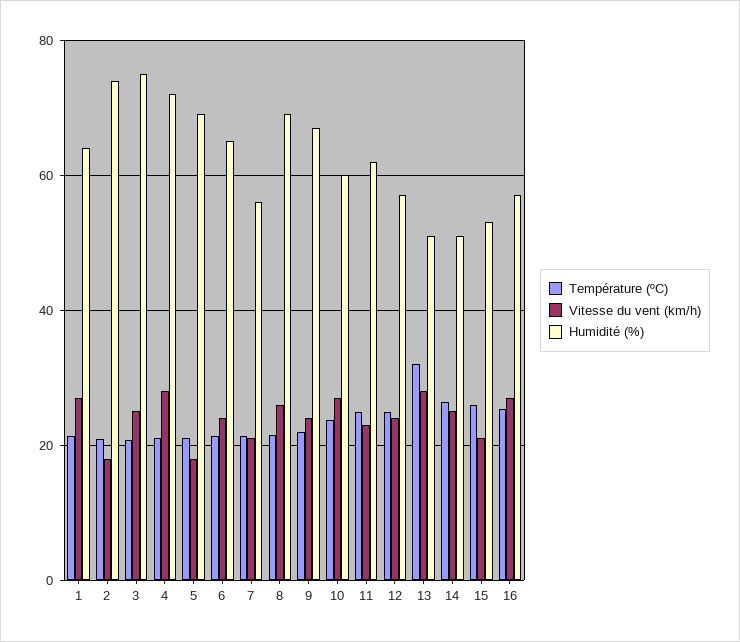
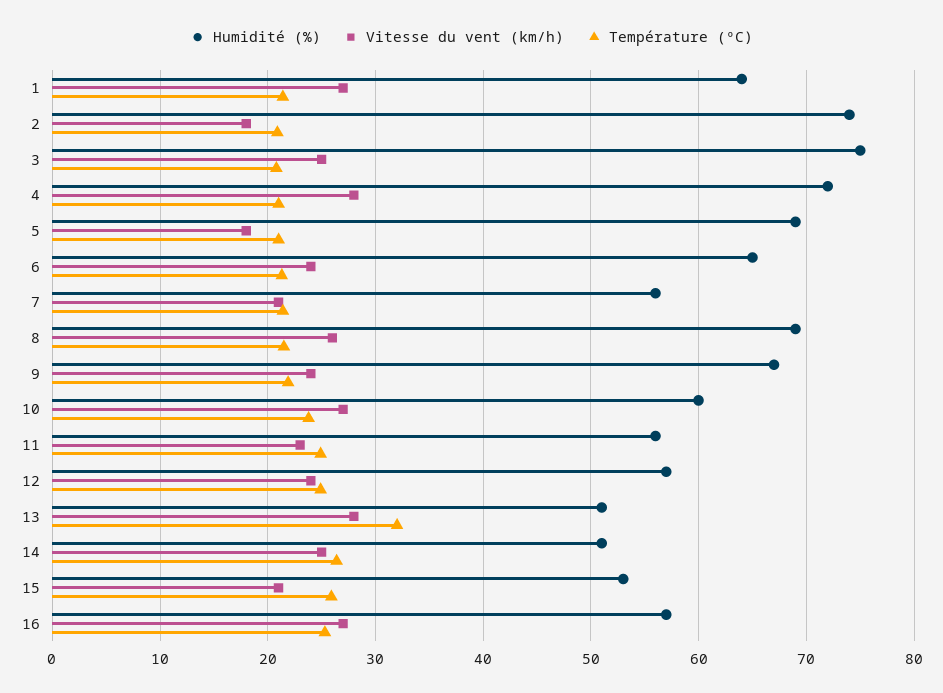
  {
    "Température (ºC)": {
      "1": 21,
      "2": 21,
      "3": 21,
      "4": 21,
      "5": 21,
      "6": 21,
      "7": 21,
      "8": 22,
      "9": 22,
      "10": 24,
      "11": 25,
      "12": 25,
      "13": 32,
      "14": 26,
      "15": 26,
      "16": 25
    },
    "Vitesse du vent (km/h)": {
      "1": 27,
      "2": 18,
      "3": 25,
      "4": 28,
      "5": 18,
      "6": 24,
      "7": 21,
      "8": 26,
      "9": 24,
      "10": 27,
      "11": 23,
      "12": 24,
      "13": 28,
      "14": 25,
      "15": 21,
      "16": 27
    },
    "Humidité (%)": {
      "1": 64,
      "2": 74,
      "3": 75,
      "4": 72,
      "5": 69,
      "6": 65,
      "7": 56,
      "8": 69,
      "9": 67,
      "10": 60,
-     "11": 62,
+     "11": 56,
      "12": 57,
      "13": 51,
      "14": 51,
      "15": 53,
      "16": 57
    }
  }

